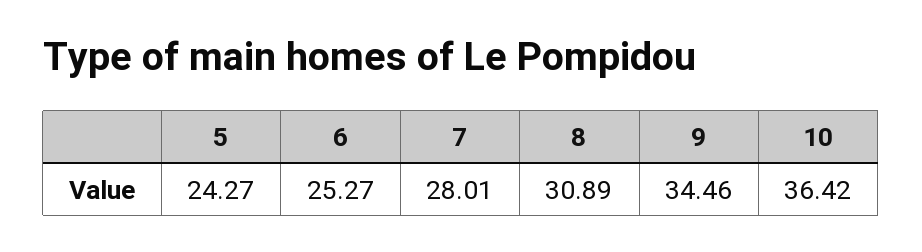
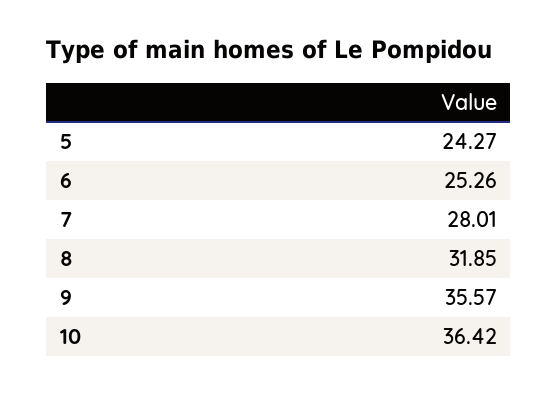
  {
    "5": 24.27,
-   "6": 25.27,
+   "6": 25.26,
    "7": 28.01,
-   "8": 30.89,
+   "8": 31.85,
-   "9": 34.46,
+   "9": 35.57,
    "10": 36.42
  }

